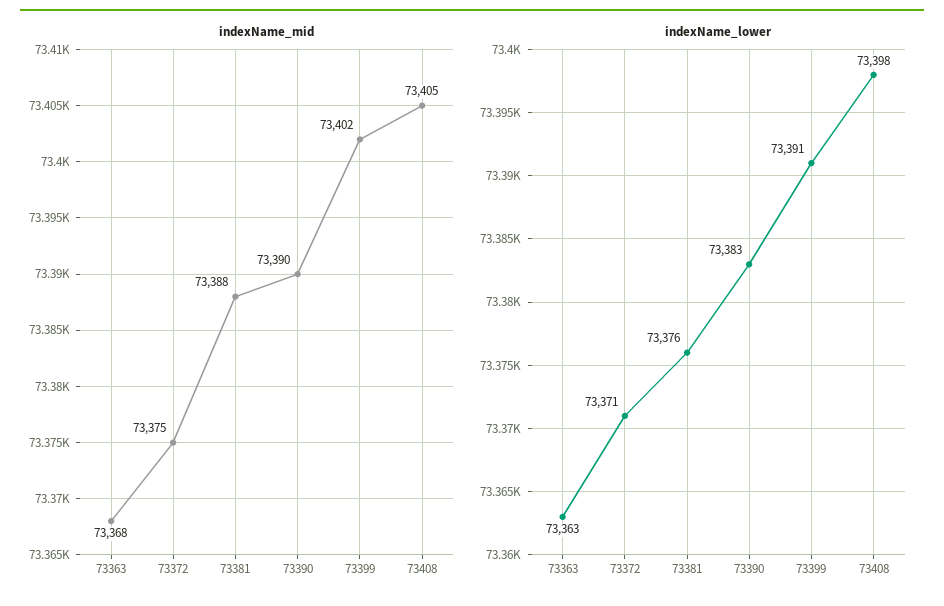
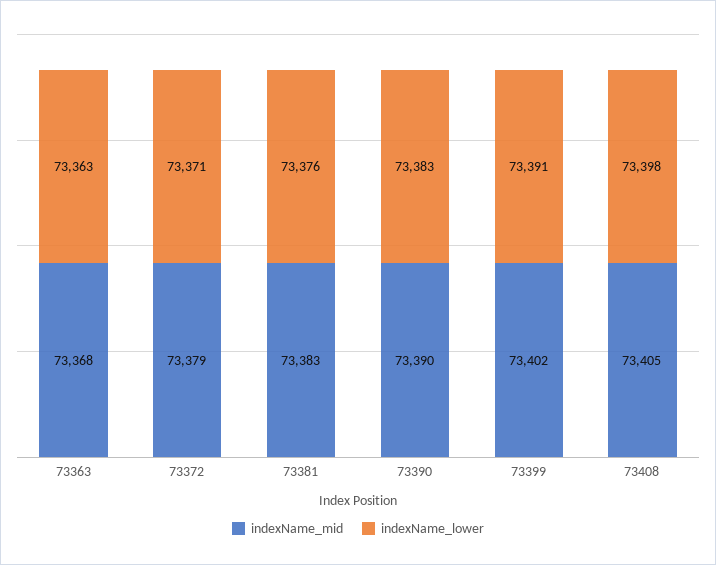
  {
    "indexName_mid": {
      "73363": 73368,
-     "73372": 73375,
+     "73372": 73379,
-     "73381": 73388,
+     "73381": 73383,
      "73390": 73390,
      "73399": 73402,
      "73408": 73405
    },
    "indexName_lower": {
      "73363": 73363,
      "73372": 73371,
      "73381": 73376,
      "73390": 73383,
      "73399": 73391,
      "73408": 73398
    }
  }

